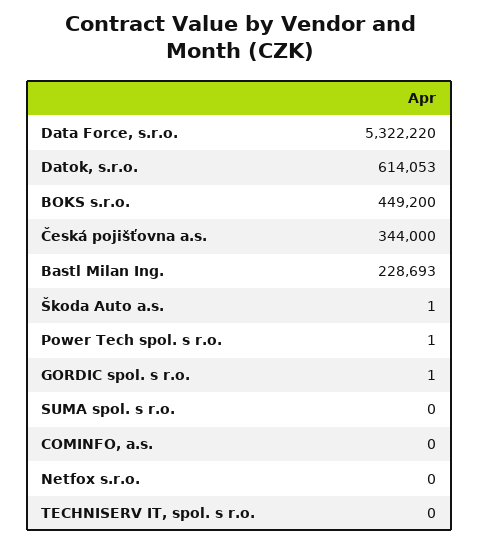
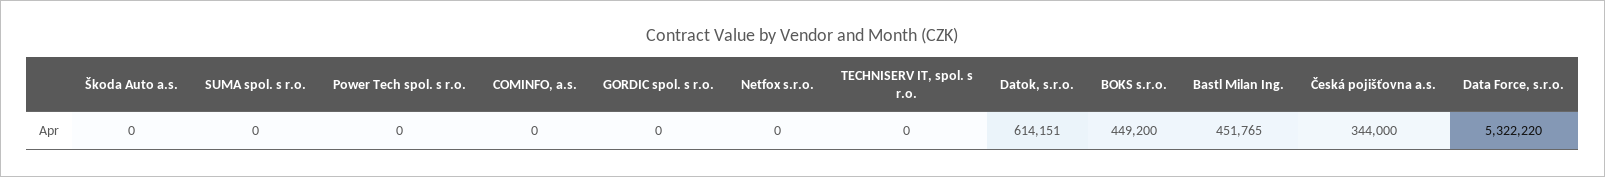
  {
    "Data Force, s.r.o.": 5322220,
-   "Datok, s.r.o.": 614053,
+   "Datok, s.r.o.": 614151,
    "BOKS s.r.o.": 449200,
    "Česká pojišťovna a.s.": 344000,
-   "Bastl Milan Ing.": 228693,
+   "Bastl Milan Ing.": 451765,
-   "Škoda Auto a.s.": 1,
+   "Škoda Auto a.s.": 0,
-   "Power Tech spol. s r.o.": 1,
+   "Power Tech spol. s r.o.": 0,
-   "GORDIC spol. s r.o.": 1,
+   "GORDIC spol. s r.o.": 0,
    "SUMA spol. s r.o.": 0,
    "COMINFO, a.s.": 0,
    "Netfox s.r.o.": 0,
    "TECHNISERV IT, spol. s r.o.": 0
  }

